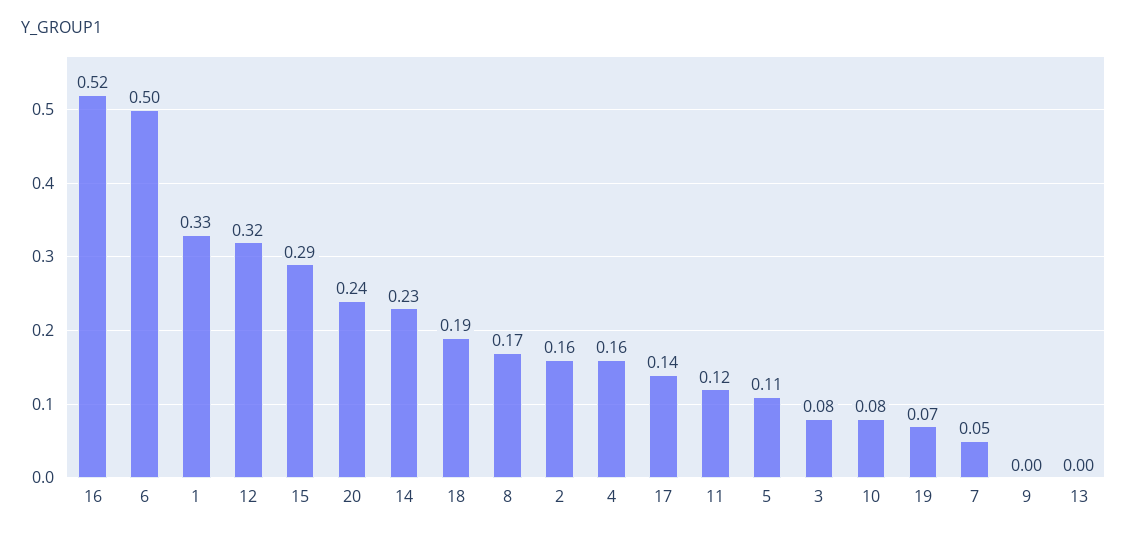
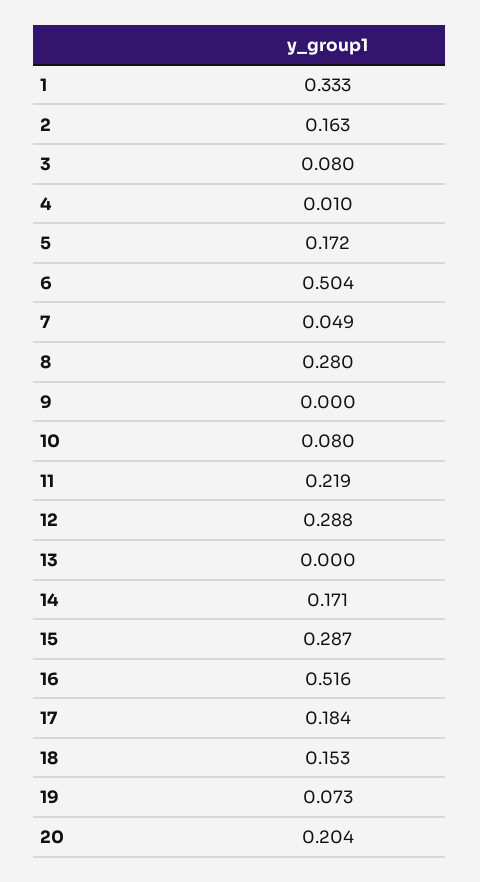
  {
    "16": 0.516,
    "6": 0.504,
    "1": 0.333,
-   "12": 0.32,
+   "12": 0.288,
    "15": 0.287,
-   "20": 0.24,
+   "20": 0.204,
-   "14": 0.23,
+   "14": 0.171,
-   "18": 0.19,
+   "18": 0.153,
-   "8": 0.17,
+   "8": 0.28,
    "2": 0.163,
-   "4": 0.16,
+   "4": 0.01,
-   "17": 0.14,
+   "17": 0.184,
-   "11": 0.12,
+   "11": 0.219,
-   "5": 0.11,
+   "5": 0.172,
    "3": 0.08,
    "10": 0.08,
    "19": 0.073,
    "7": 0.049,
    "9": 0,
    "13": 0
  }

